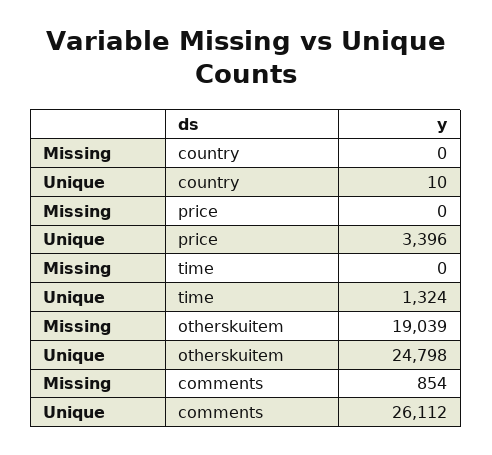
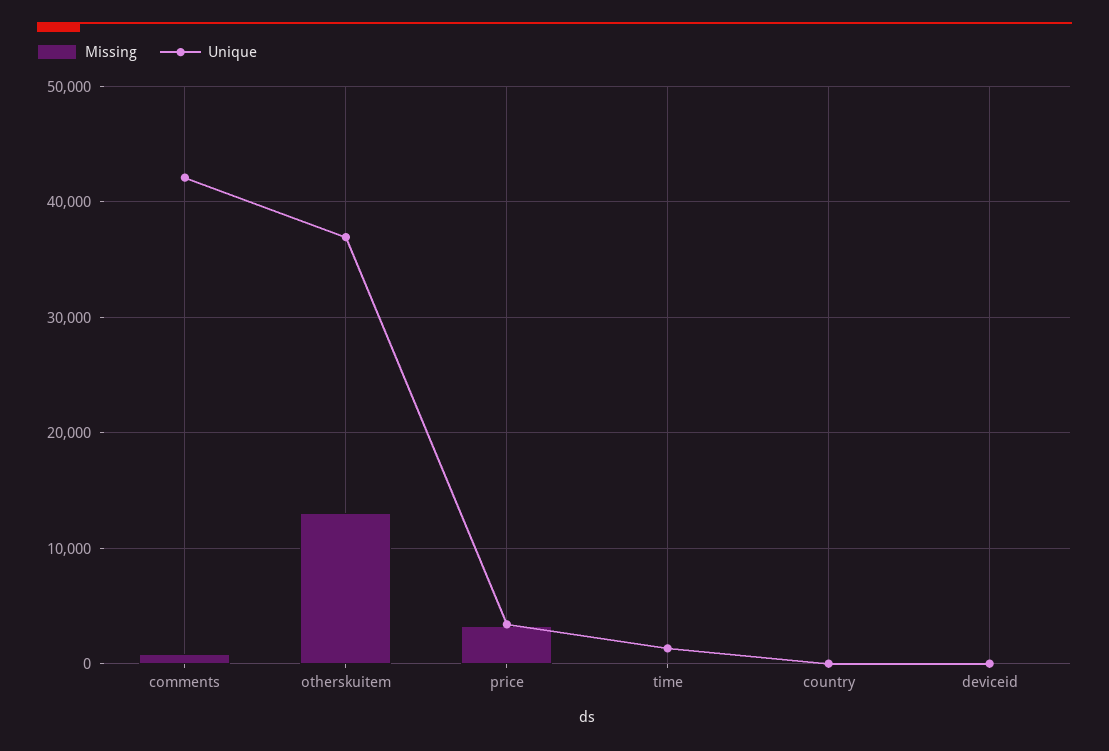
  {
    "Missing": {
      "country": 0,
-     "price": 0,
+     "price": 3000,
      "time": 0,
-     "otherskuitem": 19039,
+     "otherskuitem": 13000,
-     "comments": 854
+     "comments": 854,
+     "deviceid": 0
    },
    "Unique": {
      "country": 10,
      "price": 3396,
      "time": 1324,
-     "otherskuitem": 24798,
+     "otherskuitem": 37000,
-     "comments": 26112
+     "comments": 42000,
+     "deviceid": 0
    }
  }

